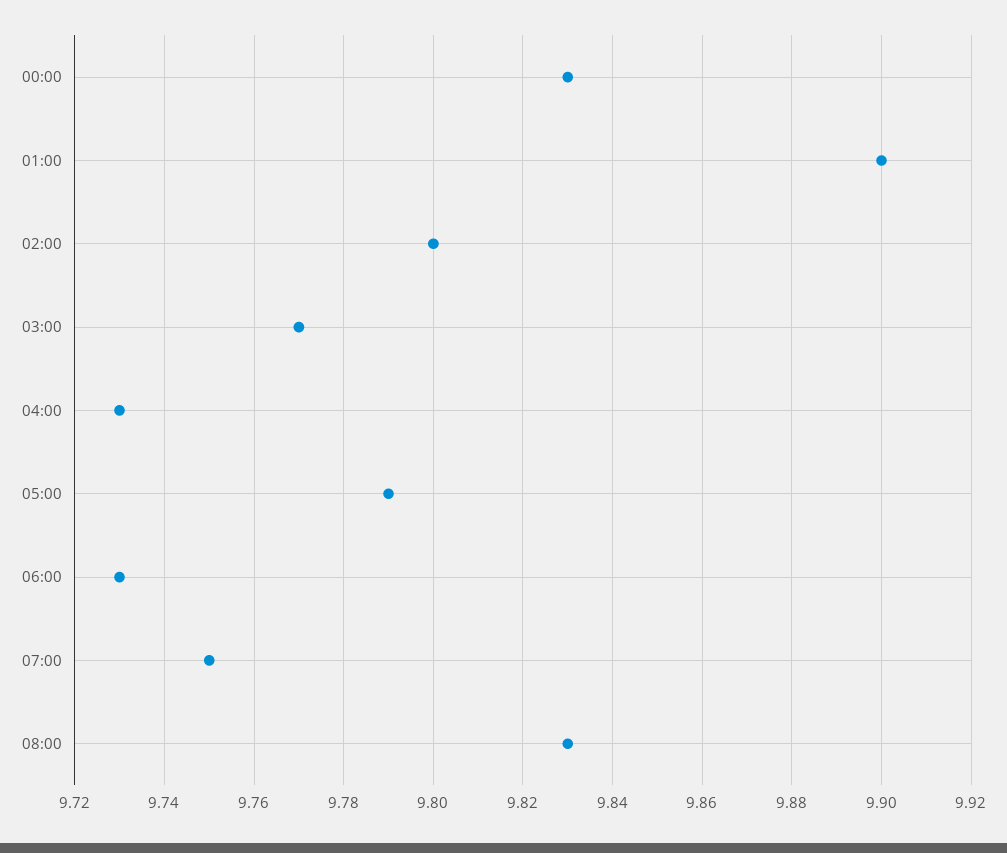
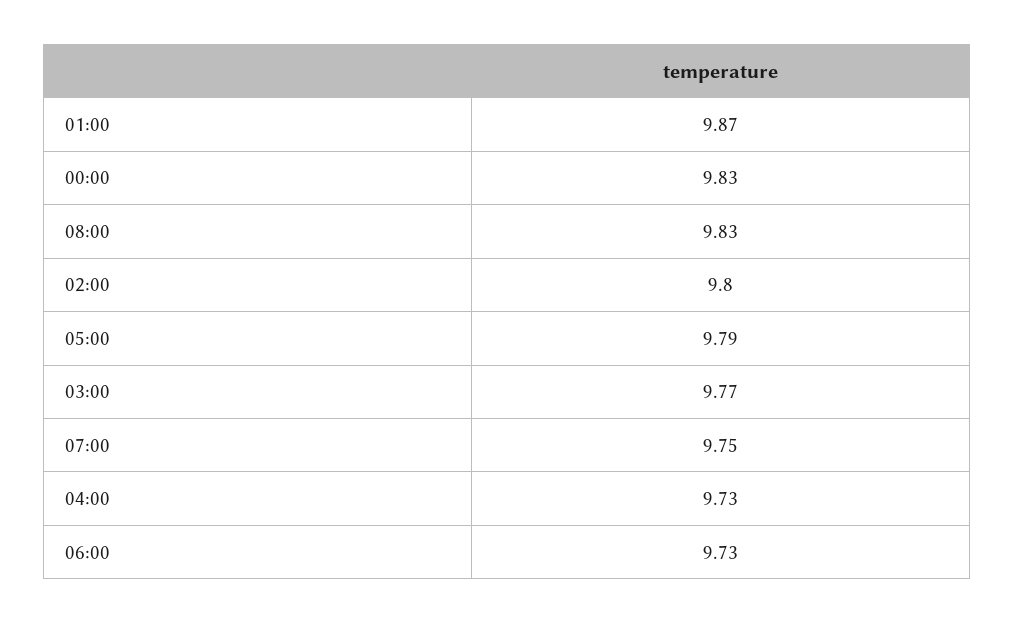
  {
    "00:00": 9.83,
-   "01:00": 9.9,
+   "01:00": 9.87,
    "02:00": 9.8,
    "03:00": 9.77,
    "04:00": 9.73,
    "05:00": 9.79,
    "06:00": 9.73,
    "07:00": 9.75,
    "08:00": 9.83
  }

